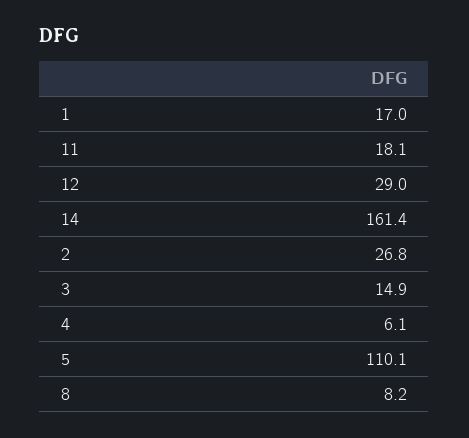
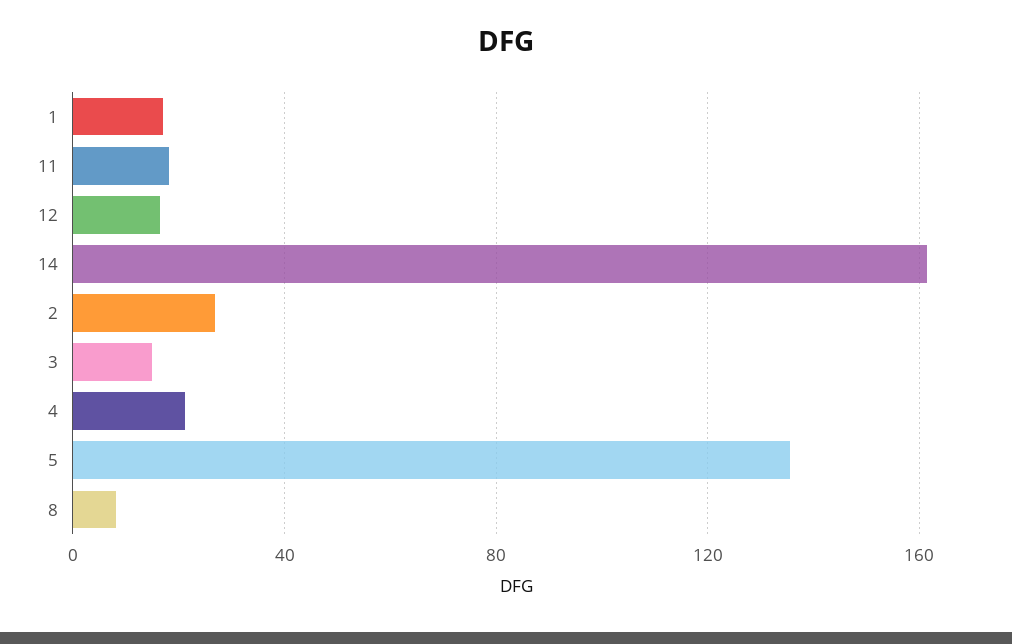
  {
    "1": 17,
    "11": 18.1,
-   "12": 29,
+   "12": 15,
    "14": 161.4,
    "2": 26.8,
    "3": 14.9,
-   "4": 6.1,
+   "4": 20,
-   "5": 110.1,
+   "5": 135,
    "8": 8.2
  }

